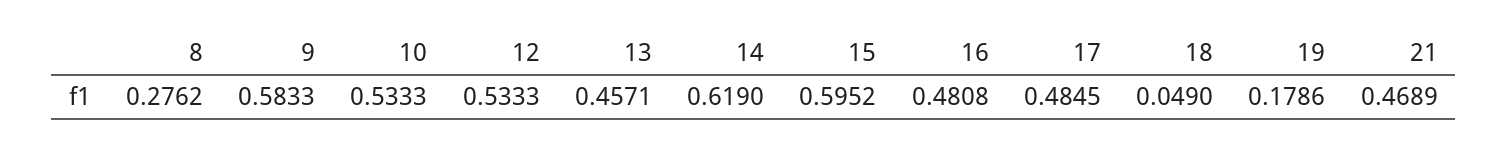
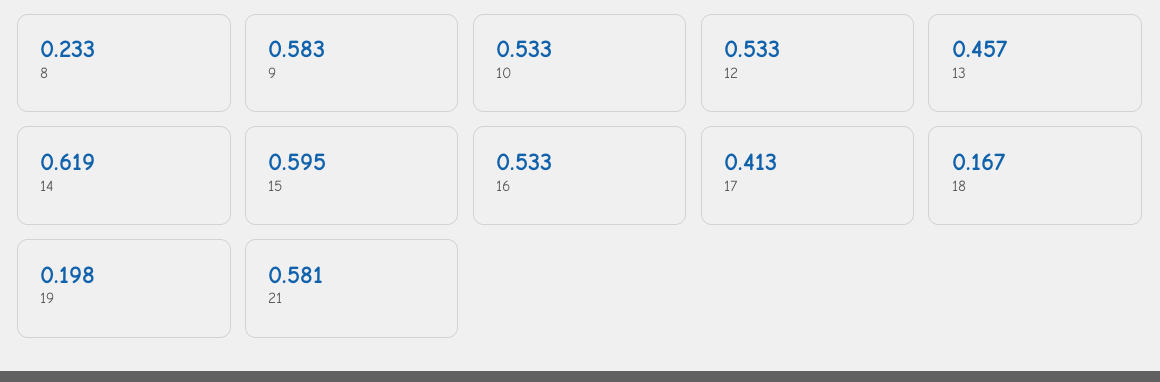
  {
-   "8": 0.2762,
+   "8": 0.233,
    "9": 0.5833,
    "10": 0.5333,
    "12": 0.5333,
    "13": 0.4571,
    "14": 0.619,
    "15": 0.5952,
-   "16": 0.4808,
+   "16": 0.533,
-   "17": 0.4845,
+   "17": 0.413,
-   "18": 0.049,
+   "18": 0.167,
-   "19": 0.1786,
+   "19": 0.198,
-   "21": 0.4689
+   "21": 0.581
  }

